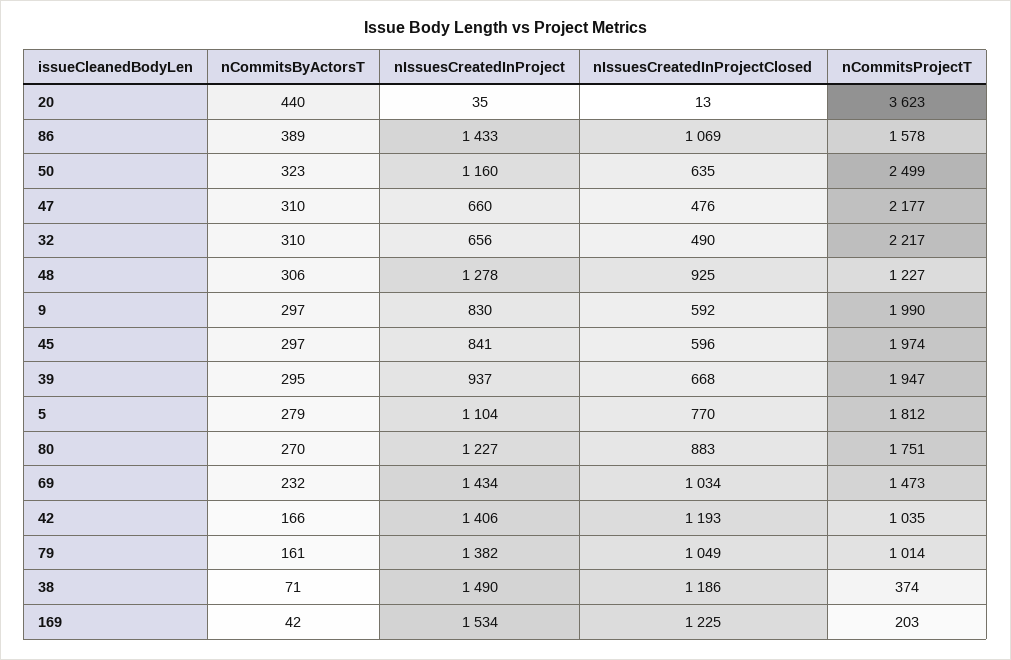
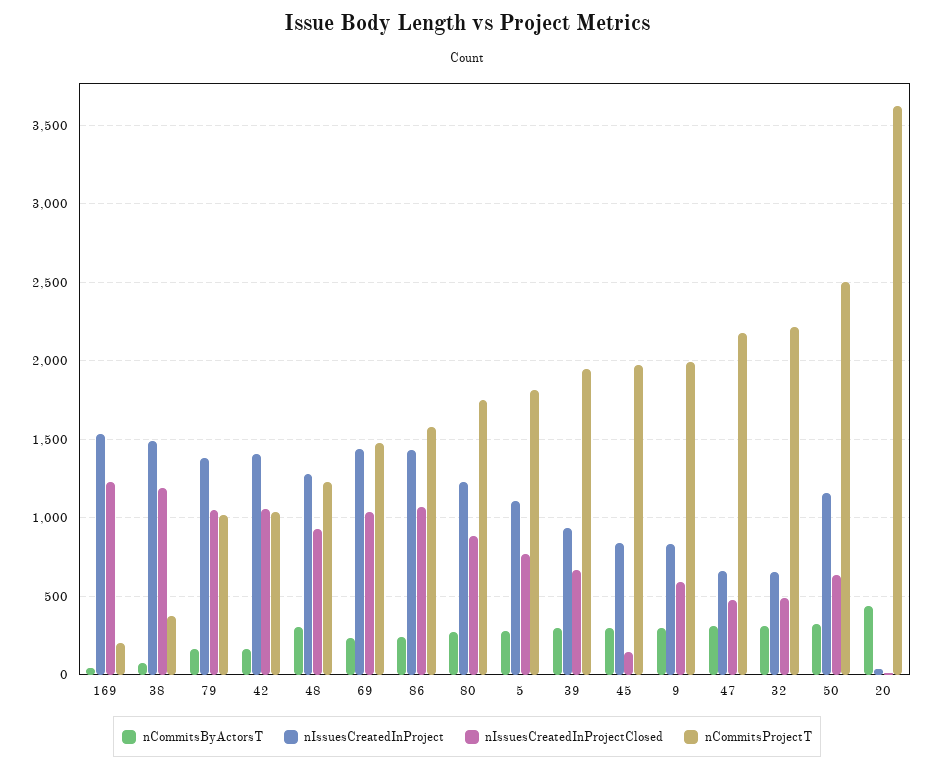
  {
    "nCommitsByActorsT": {
      "20": 440,
-     "86": 389,
+     "86": 250,
      "50": 323,
      "47": 310,
      "32": 310,
      "48": 306,
      "9": 297,
      "45": 297,
      "39": 295,
      "5": 279,
      "80": 270,
      "69": 232,
      "42": 166,
      "79": 161,
      "38": 71,
      "169": 42
    },
    "nIssuesCreatedInProject": {
      "20": 35,
      "86": 1433,
      "50": 1160,
      "47": 660,
      "32": 656,
      "48": 1278,
      "9": 830,
      "45": 841,
      "39": 937,
      "5": 1104,
      "80": 1227,
      "69": 1434,
      "42": 1406,
      "79": 1382,
      "38": 1490,
      "169": 1534
    },
    "nIssuesCreatedInProjectClosed": {
      "20": 13,
      "86": 1069,
      "50": 635,
      "47": 476,
      "32": 490,
      "48": 925,
      "9": 592,
-     "45": 596,
+     "45": 150,
      "39": 668,
      "5": 770,
      "80": 883,
      "69": 1034,
-     "42": 1193,
+     "42": 1050,
      "79": 1049,
      "38": 1186,
      "169": 1225
    },
    "nCommitsProjectT": {
      "20": 3623,
      "86": 1578,
      "50": 2499,
      "47": 2177,
      "32": 2217,
      "48": 1227,
      "9": 1990,
      "45": 1974,
      "39": 1947,
      "5": 1812,
      "80": 1751,
      "69": 1473,
      "42": 1035,
      "79": 1014,
      "38": 374,
      "169": 203
    }
  }

